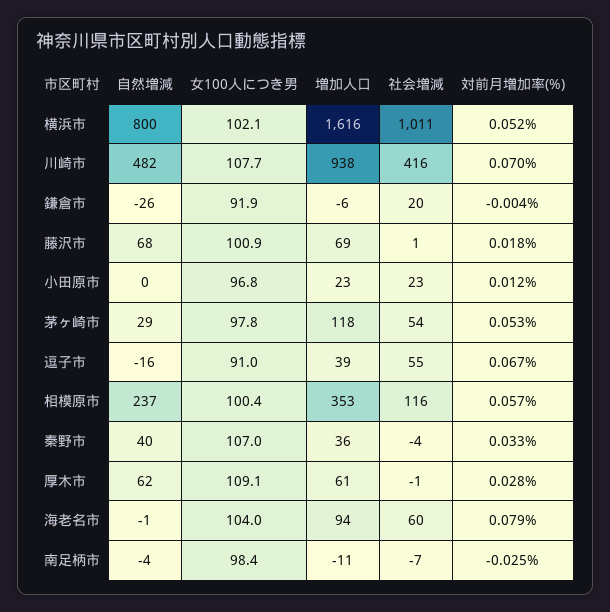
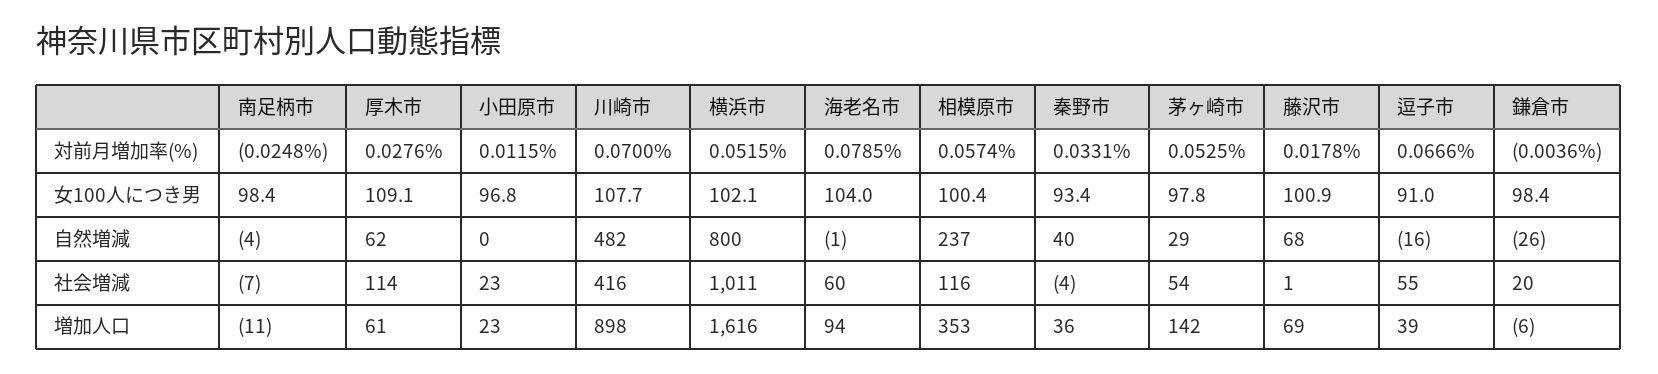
  {
    "自然増減": {
      "横浜市": 800,
      "川崎市": 482,
      "鎌倉市": -26,
      "藤沢市": 68,
      "小田原市": 0,
      "茅ヶ崎市": 29,
      "逗子市": -16,
      "相模原市": 237,
      "秦野市": 40,
      "厚木市": 62,
      "海老名市": -1,
      "南足柄市": -4
    },
    "女100人につき男": {
      "横浜市": 102.1,
      "川崎市": 107.7,
-     "鎌倉市": 91.9,
+     "鎌倉市": 98.4,
      "藤沢市": 100.9,
      "小田原市": 96.8,
      "茅ヶ崎市": 97.8,
      "逗子市": 91,
      "相模原市": 100.4,
-     "秦野市": 107,
+     "秦野市": 93.4,
      "厚木市": 109.1,
      "海老名市": 104,
      "南足柄市": 98.4
    },
    "増加人口": {
      "横浜市": 1616,
-     "川崎市": 938,
+     "川崎市": 898,
      "鎌倉市": -6,
      "藤沢市": 69,
      "小田原市": 23,
-     "茅ヶ崎市": 118,
+     "茅ヶ崎市": 142,
      "逗子市": 39,
      "相模原市": 353,
      "秦野市": 36,
      "厚木市": 61,
      "海老名市": 94,
      "南足柄市": -11
    },
    "社会増減": {
      "横浜市": 1011,
      "川崎市": 416,
      "鎌倉市": 20,
      "藤沢市": 1,
      "小田原市": 23,
      "茅ヶ崎市": 54,
      "逗子市": 55,
      "相模原市": 116,
      "秦野市": -4,
-     "厚木市": -1,
+     "厚木市": 114,
      "海老名市": 60,
      "南足柄市": -7
    },
    "対前月増加率(%)": {
      "横浜市": 0.0515,
      "川崎市": 0.07,
      "鎌倉市": -0.0036,
      "藤沢市": 0.0178,
      "小田原市": 0.0115,
      "茅ヶ崎市": 0.0525,
      "逗子市": 0.0666,
      "相模原市": 0.0574,
      "秦野市": 0.0331,
      "厚木市": 0.0276,
      "海老名市": 0.0785,
      "南足柄市": -0.0248
    }
  }

